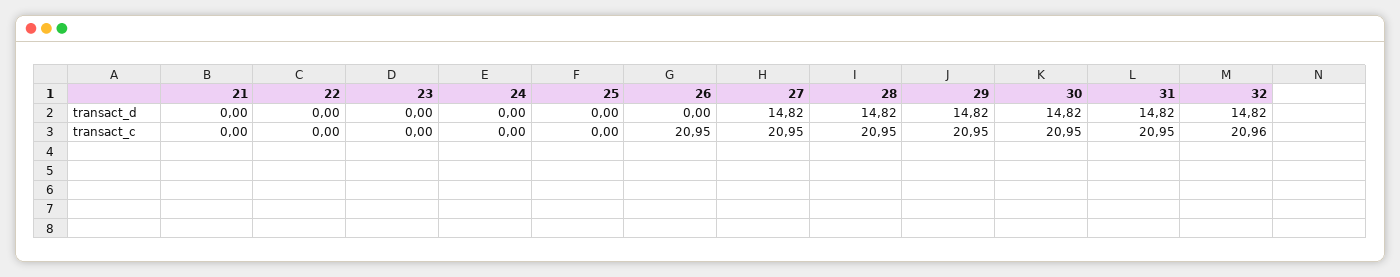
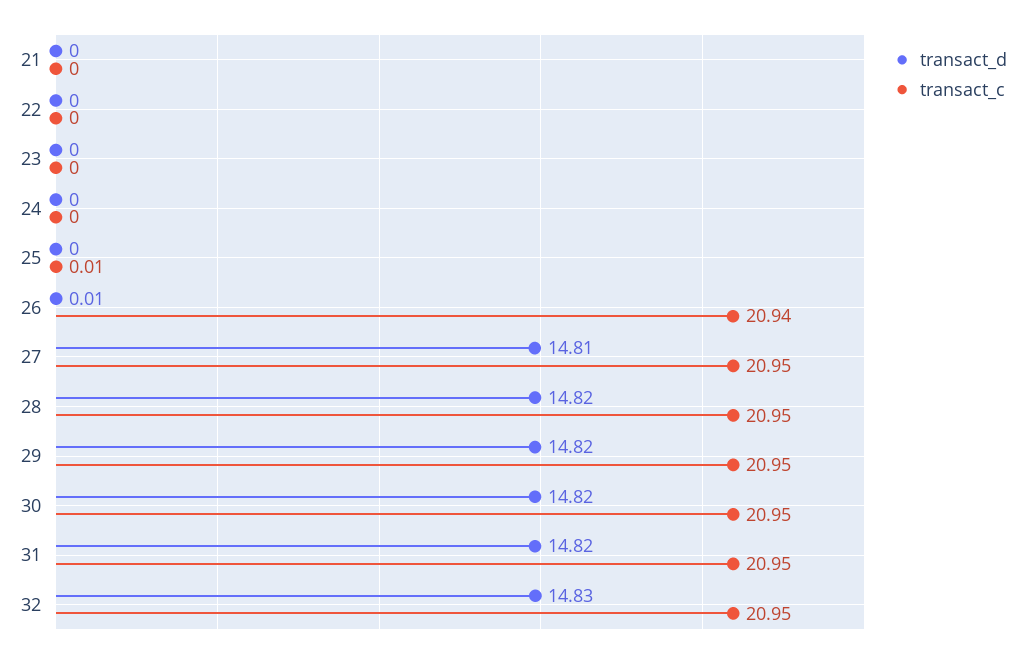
  {
    "transact_d": {
      "21": 0,
      "22": 0,
      "23": 0,
      "24": 0,
      "25": 0,
-     "26": 0,
+     "26": 0.01,
-     "27": 14.82,
+     "27": 14.81,
      "28": 14.82,
      "29": 14.82,
      "30": 14.82,
      "31": 14.82,
-     "32": 14.82
+     "32": 14.83
    },
    "transact_c": {
      "21": 0,
      "22": 0,
      "23": 0,
      "24": 0,
-     "25": 0,
+     "25": 0.01,
-     "26": 20.95,
+     "26": 20.94,
      "27": 20.95,
      "28": 20.95,
      "29": 20.95,
      "30": 20.95,
      "31": 20.95,
-     "32": 20.96
+     "32": 20.95
    }
  }

